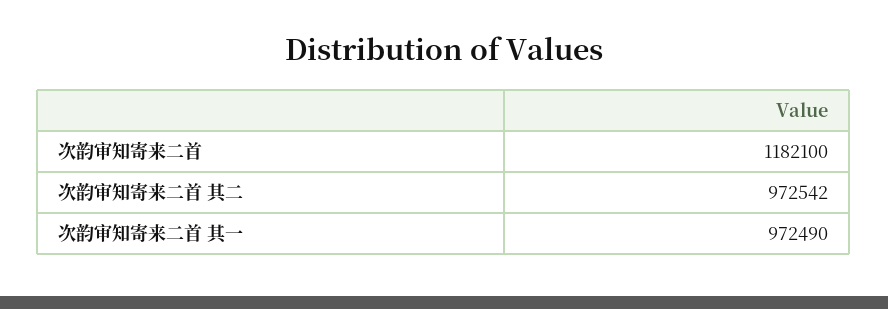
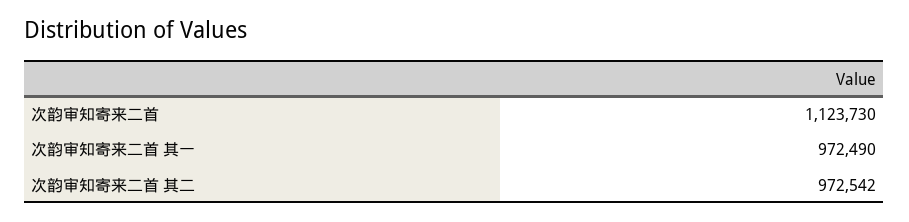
  {
-   "次韵审知寄来二首": 1182100,
+   "次韵审知寄来二首": 1123730,
    "次韵审知寄来二首 其二": 972542,
    "次韵审知寄来二首 其一": 972490
  }

